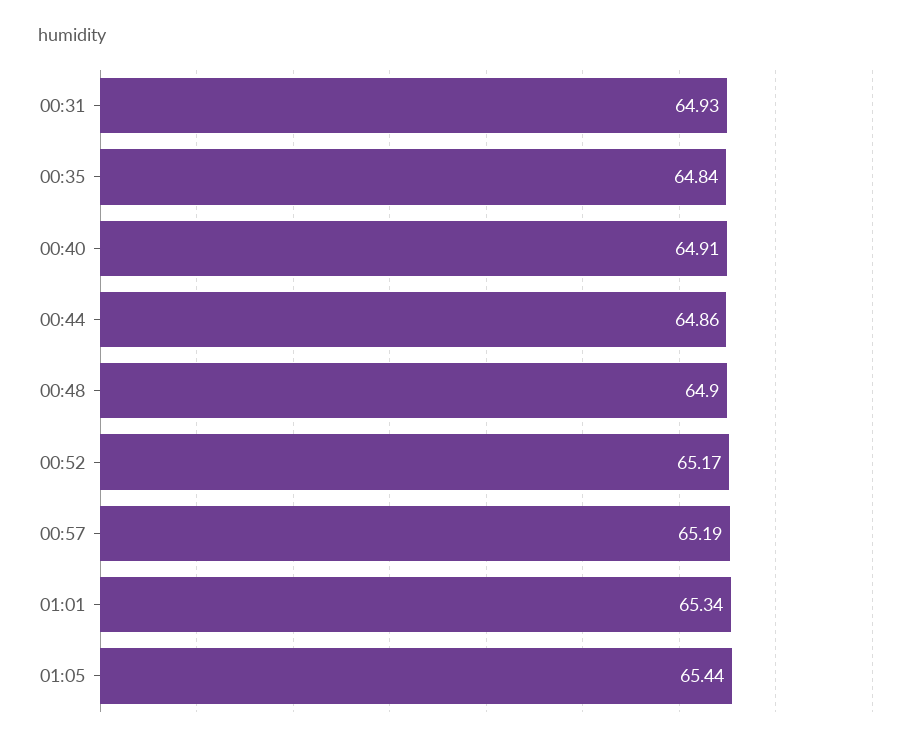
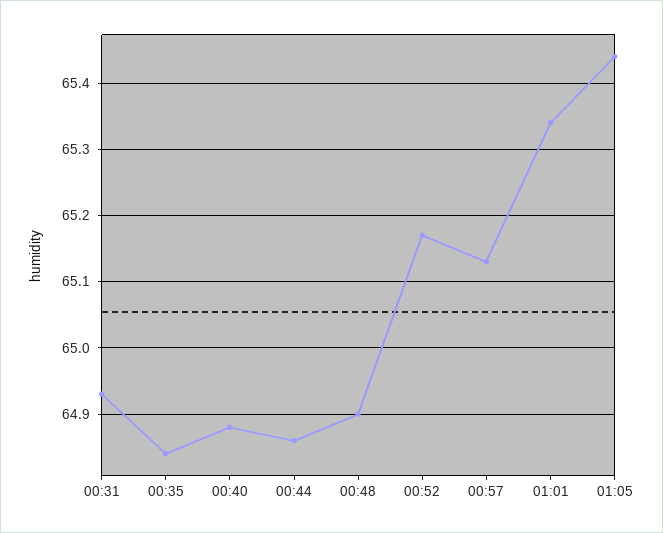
  {
    "00:31": 64.93,
    "00:35": 64.84,
-   "00:40": 64.91,
+   "00:40": 64.88,
    "00:44": 64.86,
    "00:48": 64.9,
    "00:52": 65.17,
-   "00:57": 65.19,
+   "00:57": 65.13,
    "01:01": 65.34,
    "01:05": 65.44
  }

